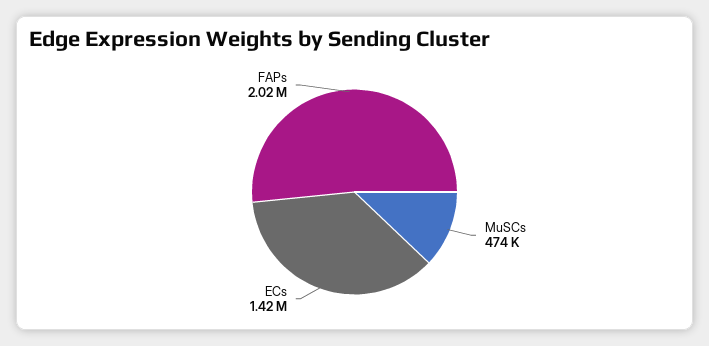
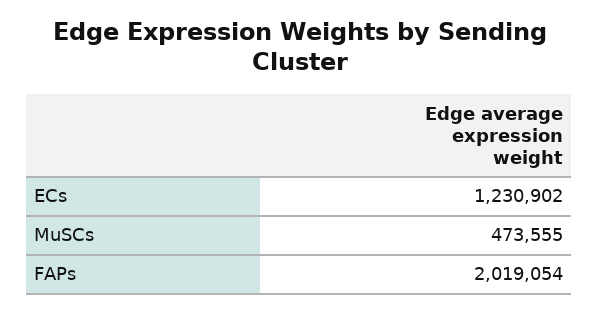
  {
    "MuSCs": 473555,
-   "ECs": 1420000,
+   "ECs": 1230902,
    "FAPs": 2019054
  }

